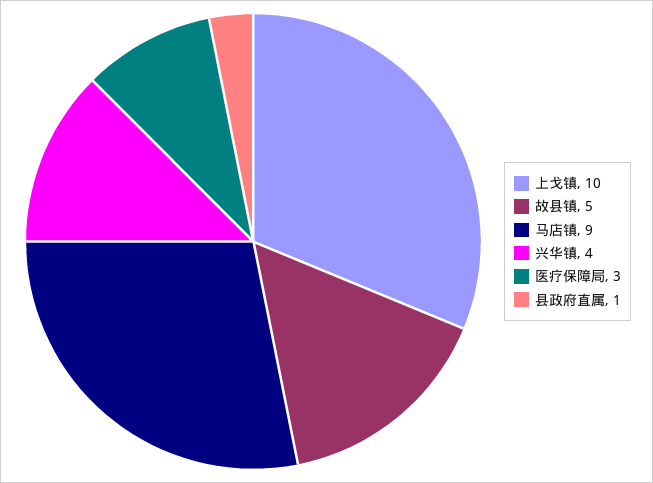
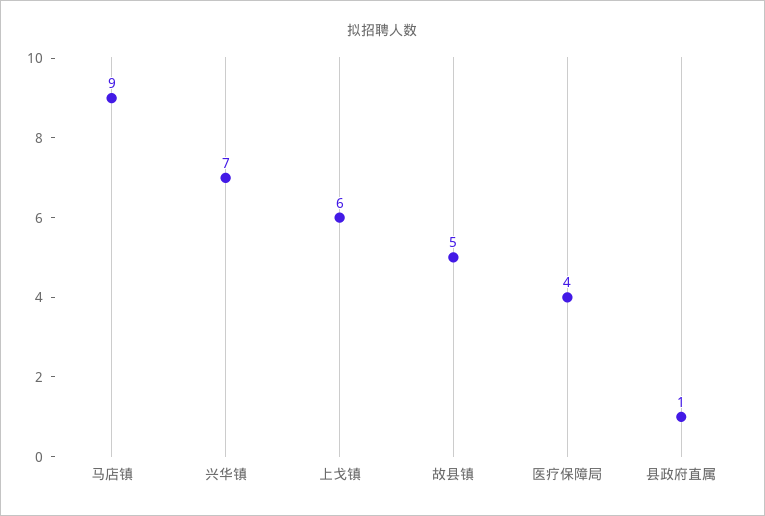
  {
-   "上戈镇": 10,
+   "上戈镇": 6,
    "故县镇": 5,
    "马店镇": 9,
-   "兴华镇": 4,
+   "兴华镇": 7,
-   "医疗保障局": 3,
+   "医疗保障局": 4,
    "县政府直属": 1
  }

